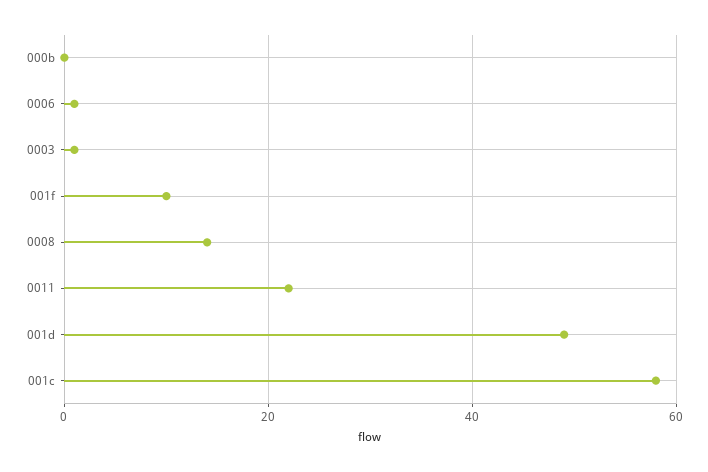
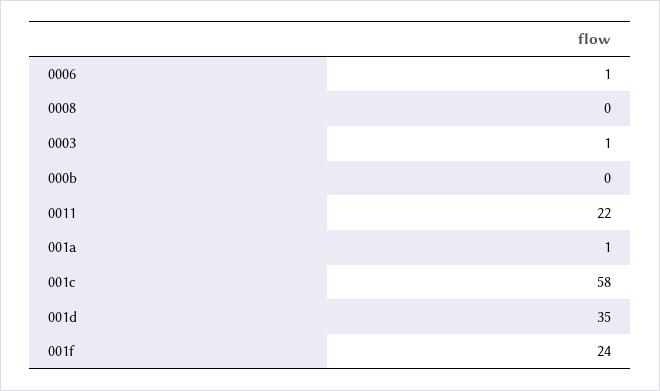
  {
    "000b": 0,
    "0006": 1,
    "0003": 1,
-   "001f": 10,
+   "001f": 24,
-   "0008": 15,
+   "0008": 0,
    "0011": 22,
-   "001d": 50,
+   "001d": 35,
-   "001c": 58
+   "001c": 58,
+   "001a": 1
  }

